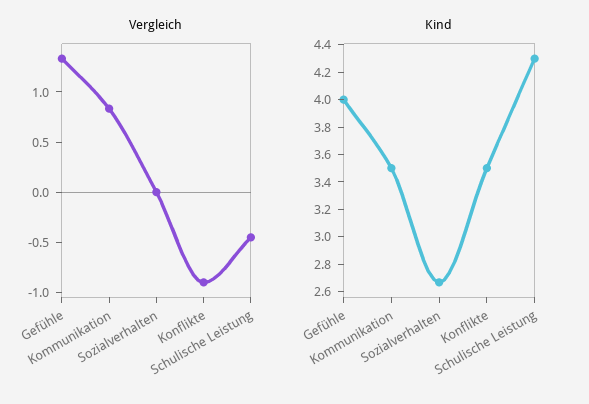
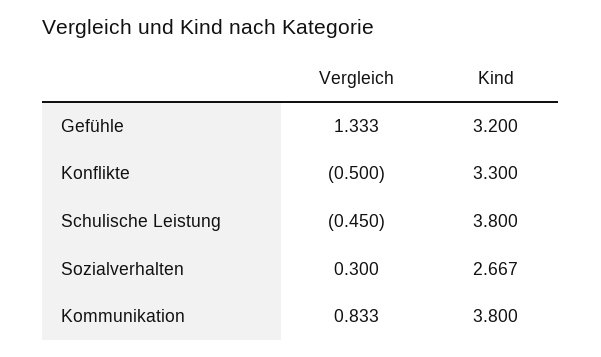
  {
    "Vergleich": {
      "Gefühle": 1.333,
      "Kommunikation": 0.833,
-     "Sozialverhalten": 0,
+     "Sozialverhalten": 0.3,
-     "Konflikte": -0.9,
+     "Konflikte": -0.5,
      "Schulische Leistung": -0.45
    },
    "Kind": {
-     "Gefühle": 4,
+     "Gefühle": 3.2,
-     "Kommunikation": 3.5,
+     "Kommunikation": 3.8,
      "Sozialverhalten": 2.667,
-     "Konflikte": 3.5,
+     "Konflikte": 3.3,
-     "Schulische Leistung": 4.3
+     "Schulische Leistung": 3.8
    }
  }

